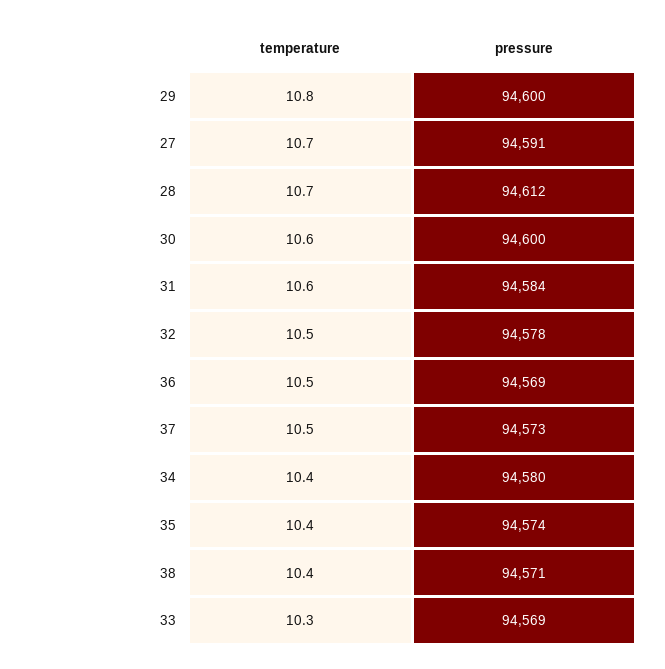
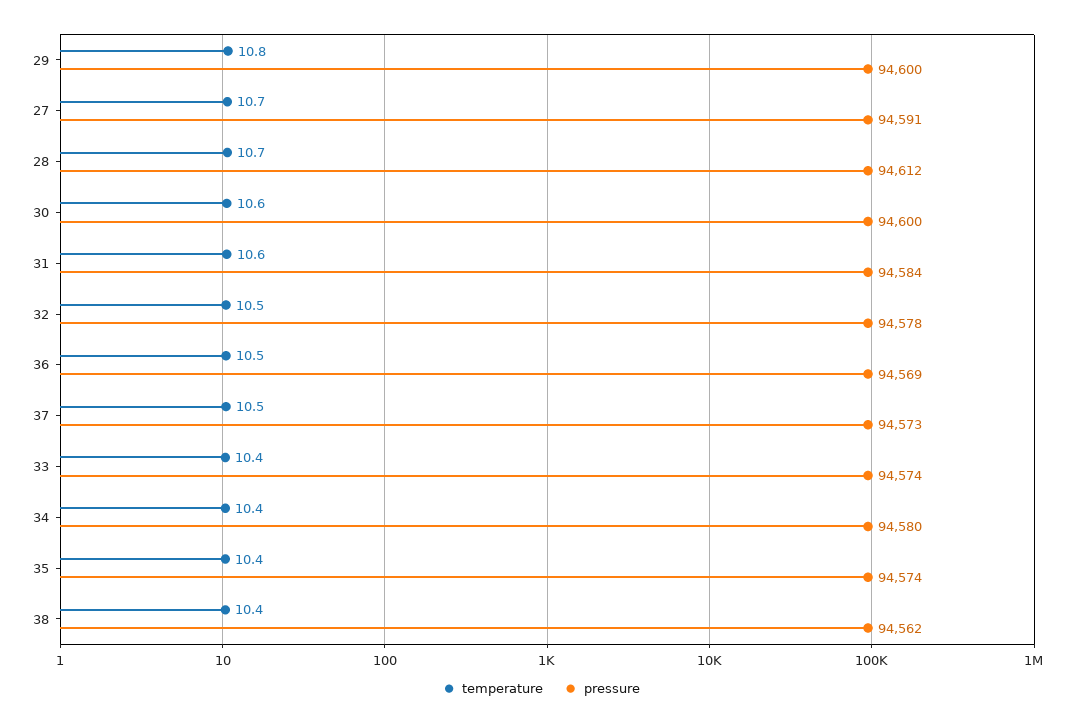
  {
    "temperature": {
      "29": 10.8,
      "27": 10.7,
      "28": 10.7,
      "30": 10.6,
      "31": 10.6,
      "32": 10.5,
      "36": 10.5,
      "37": 10.5,
      "34": 10.4,
      "35": 10.4,
      "38": 10.4,
-     "33": 10.3
+     "33": 10.4
    },
    "pressure": {
      "29": 94600,
      "27": 94591,
      "28": 94612,
      "30": 94600,
      "31": 94584,
      "32": 94578,
      "36": 94569,
      "37": 94573,
      "34": 94580,
      "35": 94574,
-     "38": 94571,
+     "38": 94562,
-     "33": 94569
+     "33": 94574
    }
  }

